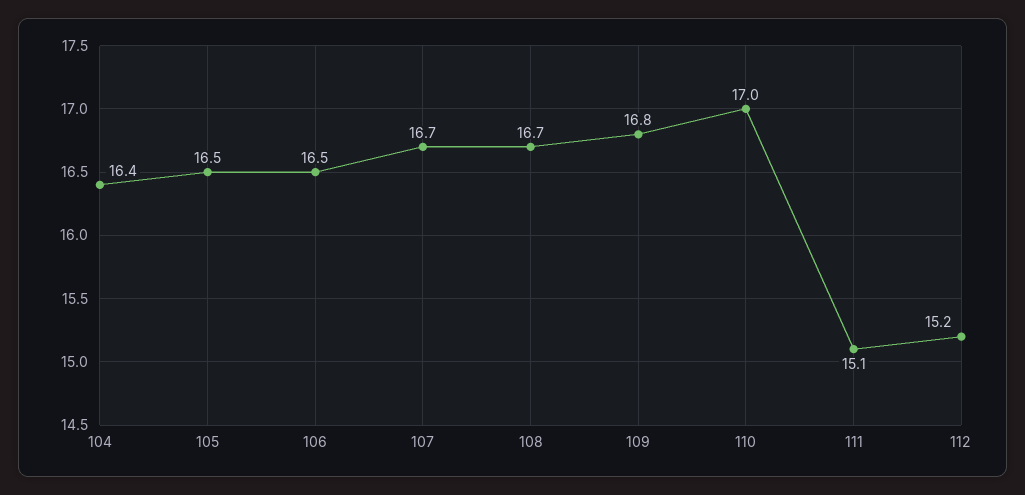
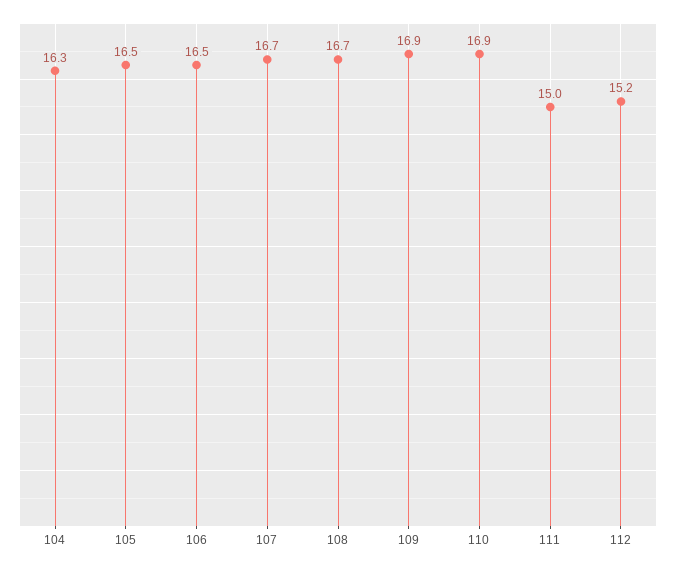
  {
-   "104": 16.4,
+   "104": 16.3,
    "105": 16.5,
    "106": 16.5,
    "107": 16.7,
    "108": 16.7,
-   "109": 16.8,
+   "109": 16.9,
-   "110": 17,
+   "110": 16.9,
-   "111": 15.1,
+   "111": 15,
    "112": 15.2
  }

